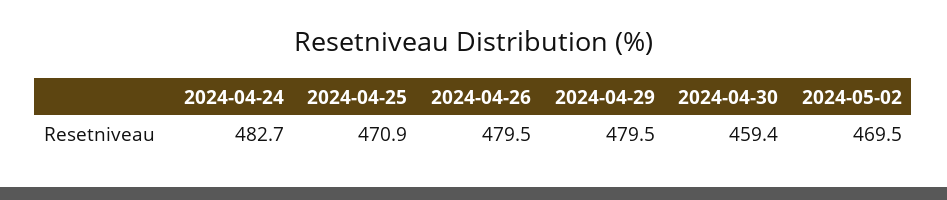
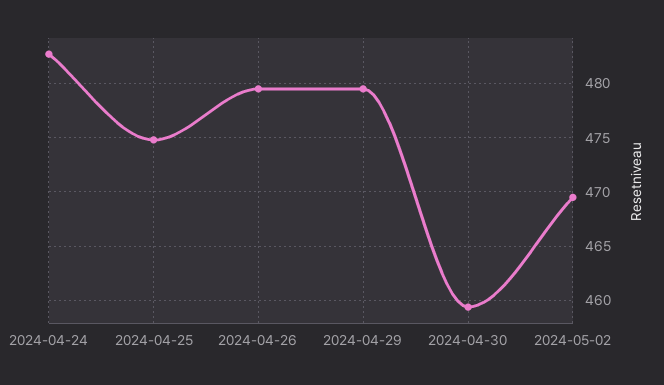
  {
    "2024-04-24": 482.7,
-   "2024-04-25": 470.9,
+   "2024-04-25": 475,
    "2024-04-26": 479.5,
    "2024-04-29": 479.5,
    "2024-04-30": 459.4,
    "2024-05-02": 469.5
  }

